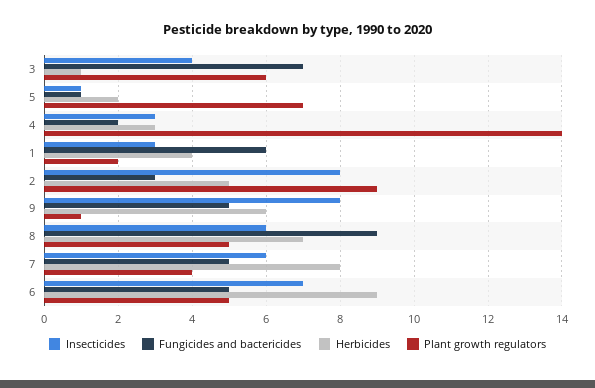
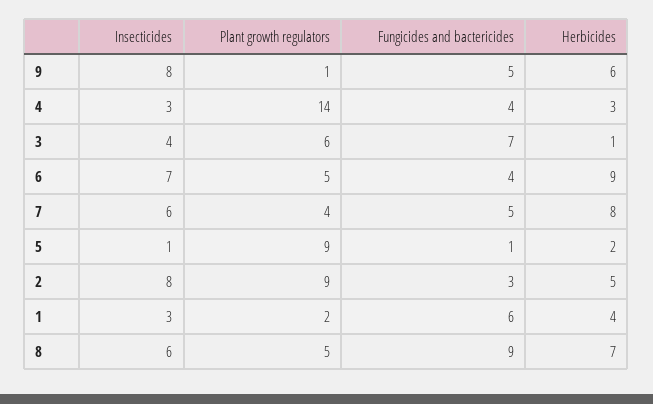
  {
    "Insecticides": {
      "3": 4,
      "5": 1,
      "4": 3,
      "1": 3,
      "2": 8,
      "9": 8,
      "8": 6,
      "7": 6,
      "6": 7
    },
    "Fungicides and bactericides": {
      "3": 7,
      "5": 1,
-     "4": 2,
+     "4": 4,
      "1": 6,
      "2": 3,
      "9": 5,
      "8": 9,
      "7": 5,
-     "6": 5
+     "6": 4
    },
    "Herbicides": {
      "3": 1,
      "5": 2,
      "4": 3,
      "1": 4,
      "2": 5,
      "9": 6,
      "8": 7,
      "7": 8,
      "6": 9
    },
    "Plant growth regulators": {
      "3": 6,
-     "5": 7,
+     "5": 9,
      "4": 14,
      "1": 2,
      "2": 9,
      "9": 1,
      "8": 5,
      "7": 4,
      "6": 5
    }
  }

